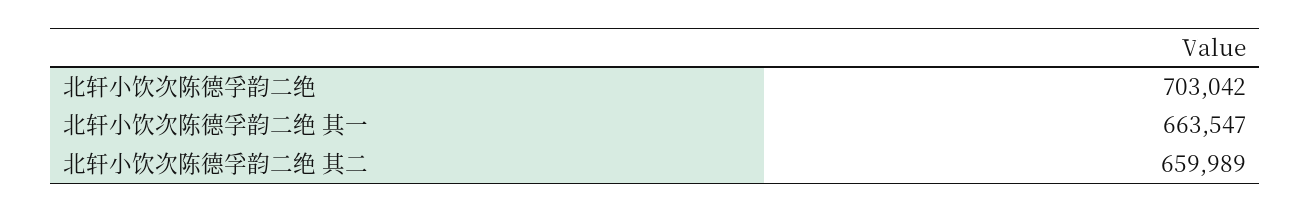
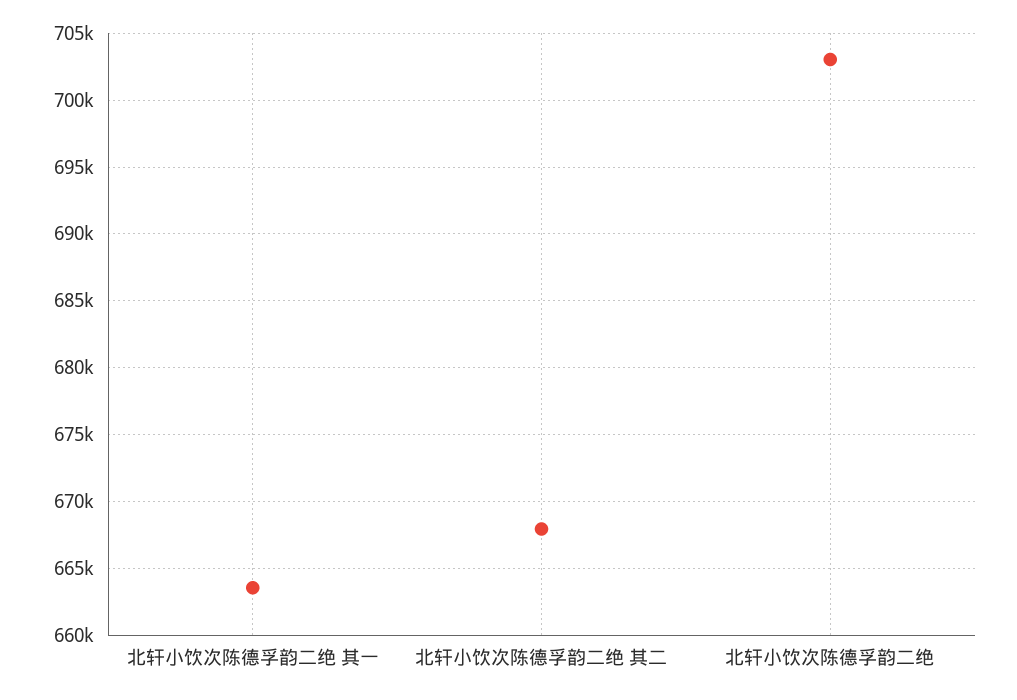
  {
    "北轩小饮次陈德孚韵二绝": 703042,
    "北轩小饮次陈德孚韵二绝 其一": 663547,
-   "北轩小饮次陈德孚韵二绝 其二": 659989
+   "北轩小饮次陈德孚韵二绝 其二": 668000
  }

